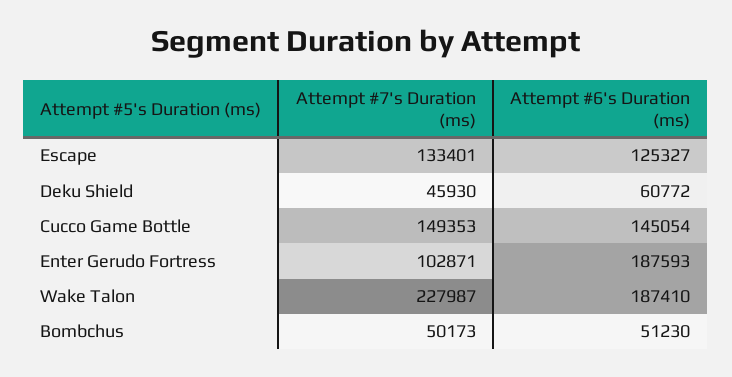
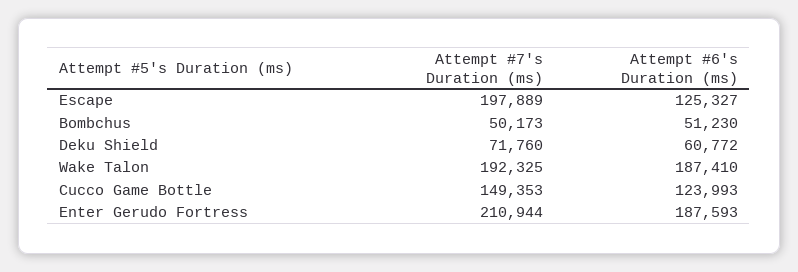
  {
    "Attempt #7's Duration (ms)": {
-     "Escape": 133401,
+     "Escape": 197889,
-     "Deku Shield": 45930,
+     "Deku Shield": 71760,
      "Cucco Game Bottle": 149353,
-     "Enter Gerudo Fortress": 102871,
+     "Enter Gerudo Fortress": 210944,
-     "Wake Talon": 227987,
+     "Wake Talon": 192325,
      "Bombchus": 50173
    },
    "Attempt #6's Duration (ms)": {
      "Escape": 125327,
      "Deku Shield": 60772,
-     "Cucco Game Bottle": 145054,
+     "Cucco Game Bottle": 123993,
      "Enter Gerudo Fortress": 187593,
      "Wake Talon": 187410,
      "Bombchus": 51230
    }
  }

